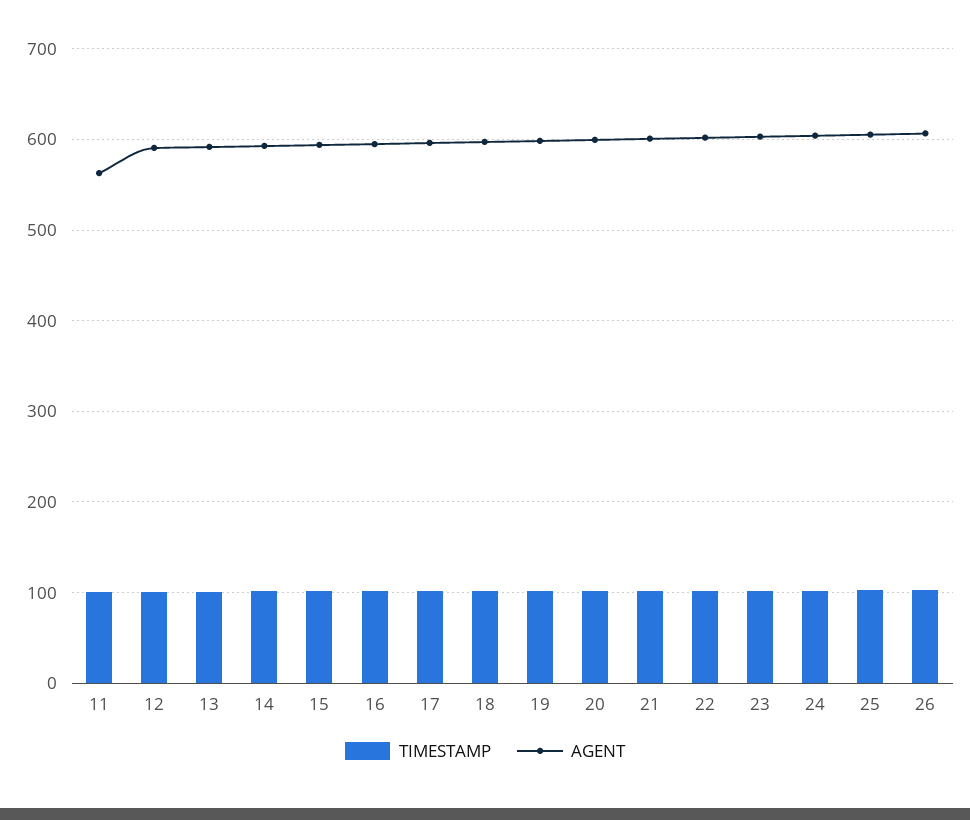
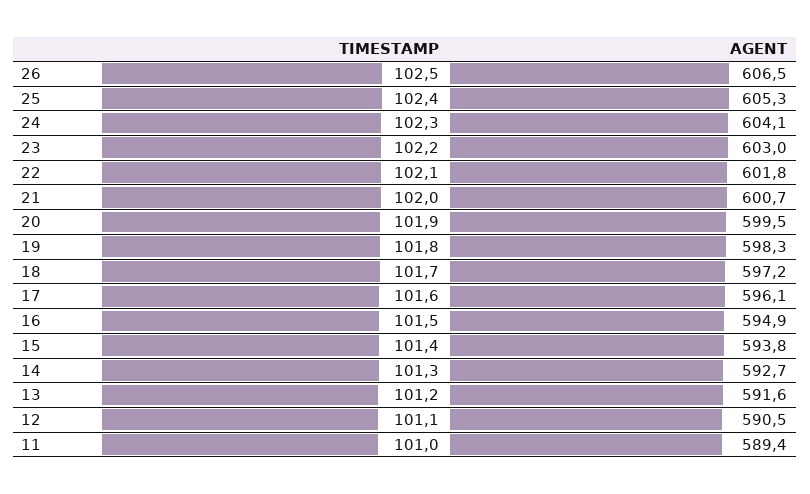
  {
    "TIMESTAMP": {
      "11": 101,
      "12": 101.1,
      "13": 101.2,
      "14": 101.3,
      "15": 101.4,
      "16": 101.5,
      "17": 101.6,
      "18": 101.7,
      "19": 101.8,
      "20": 101.9,
      "21": 102,
      "22": 102.1,
      "23": 102.2,
      "24": 102.3,
      "25": 102.4,
      "26": 102.5
    },
    "AGENT": {
-     "11": 560,
+     "11": 589.4,
      "12": 590.5,
      "13": 591.6,
      "14": 592.7,
      "15": 593.8,
      "16": 594.9,
      "17": 596.1,
      "18": 597.2,
      "19": 598.3,
      "20": 599.5,
      "21": 600.7,
      "22": 601.8,
      "23": 603,
      "24": 604.1,
      "25": 605.3,
      "26": 606.5
    }
  }

